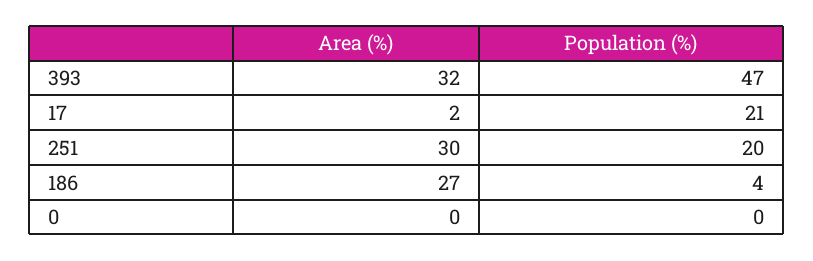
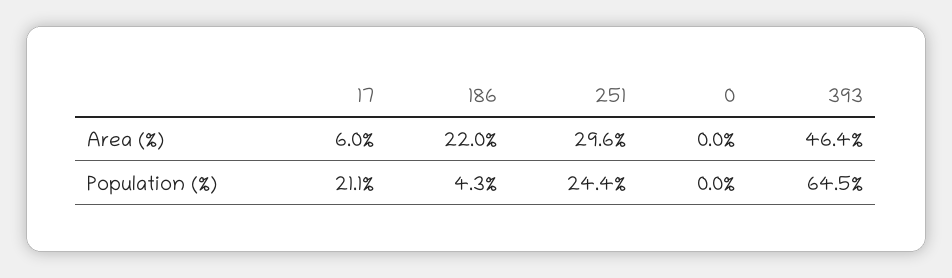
  {
    "Area (%)": {
-     "393": 32,
+     "393": 46.4,
-     "17": 2,
+     "17": 6,
      "251": 29.6,
-     "186": 27,
+     "186": 22,
      "0": 0
    },
    "Population (%)": {
-     "393": 47,
+     "393": 64.5,
      "17": 21.1,
-     "251": 20,
+     "251": 24.4,
      "186": 4.3,
      "0": 0
    }
  }

